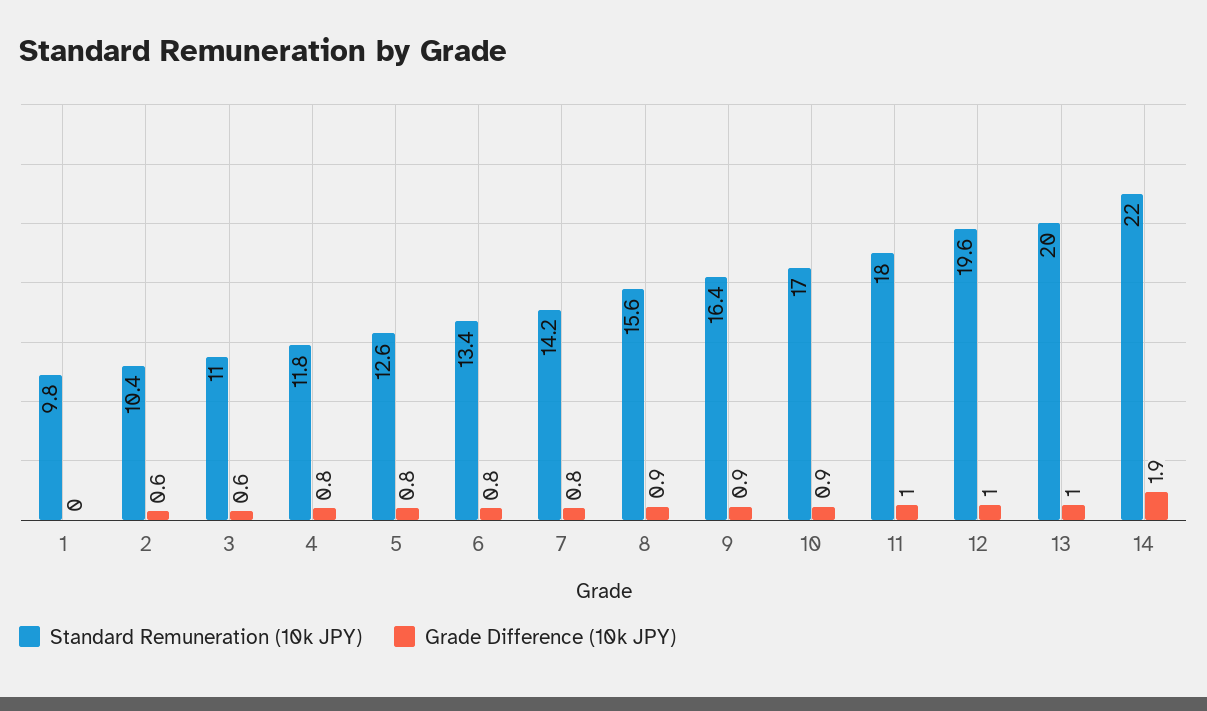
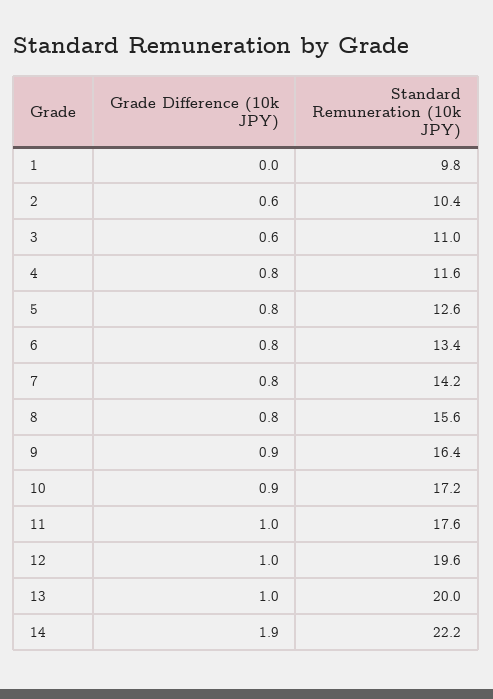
  {
    "Standard Remuneration (10k JPY)": {
      "1": 9.8,
      "2": 10.4,
      "3": 11,
-     "4": 11.8,
+     "4": 11.6,
      "5": 12.6,
      "6": 13.4,
      "7": 14.2,
      "8": 15.6,
      "9": 16.4,
-     "10": 17,
+     "10": 17.2,
-     "11": 18,
+     "11": 17.6,
      "12": 19.6,
      "13": 20,
-     "14": 22
+     "14": 22.2
    },
    "Grade Difference (10k JPY)": {
      "1": 0,
      "2": 0.6,
      "3": 0.6,
      "4": 0.8,
      "5": 0.8,
      "6": 0.8,
      "7": 0.8,
-     "8": 0.9,
+     "8": 0.8,
      "9": 0.9,
      "10": 0.9,
      "11": 1,
      "12": 1,
      "13": 1,
      "14": 1.9
    }
  }

